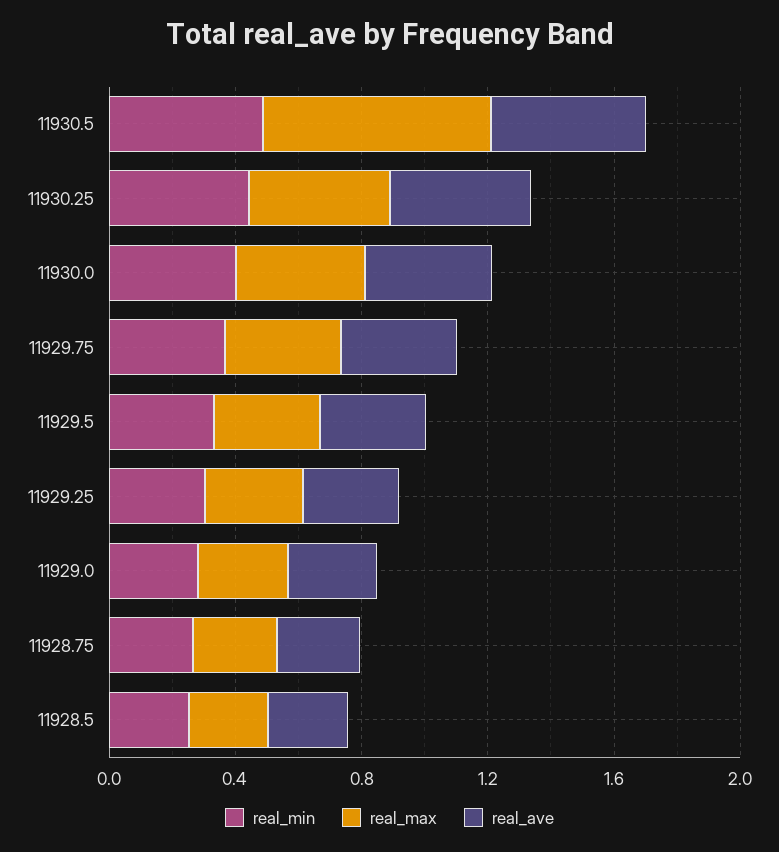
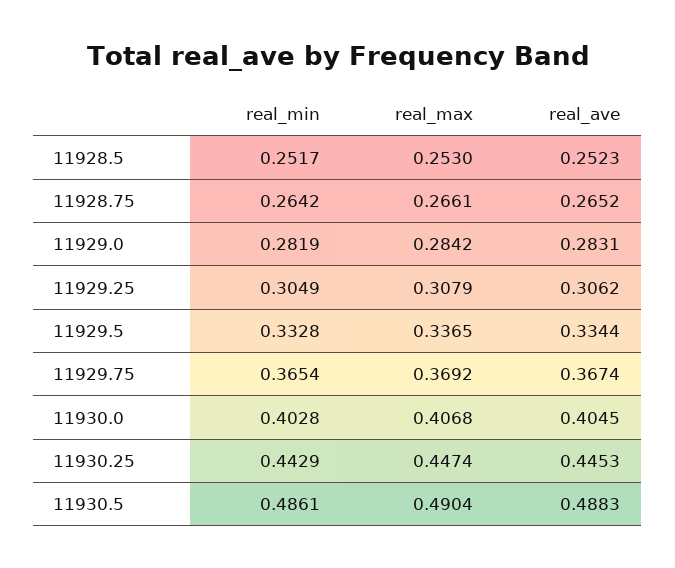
  {
    "real_min": {
      "11930.5": 0.4861,
      "11930.25": 0.4429,
      "11930.0": 0.4028,
      "11929.75": 0.3654,
      "11929.5": 0.3328,
      "11929.25": 0.3049,
      "11929.0": 0.2819,
      "11928.75": 0.2642,
      "11928.5": 0.2517
    },
    "real_max": {
-     "11930.5": 0.7,
+     "11930.5": 0.4904,
      "11930.25": 0.4474,
      "11930.0": 0.4068,
      "11929.75": 0.3692,
      "11929.5": 0.3365,
      "11929.25": 0.3079,
      "11929.0": 0.2842,
      "11928.75": 0.2661,
      "11928.5": 0.253
    },
    "real_ave": {
      "11930.5": 0.4883,
      "11930.25": 0.4453,
      "11930.0": 0.4045,
      "11929.75": 0.3674,
      "11929.5": 0.3344,
      "11929.25": 0.3062,
      "11929.0": 0.2831,
      "11928.75": 0.2652,
      "11928.5": 0.2523
    }
  }

